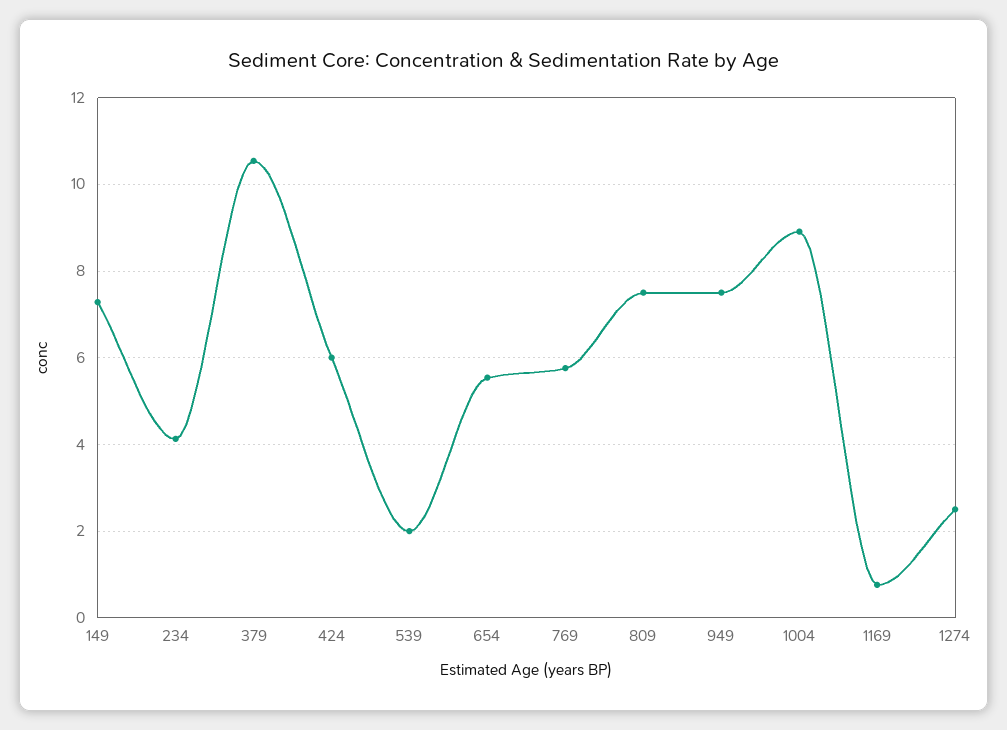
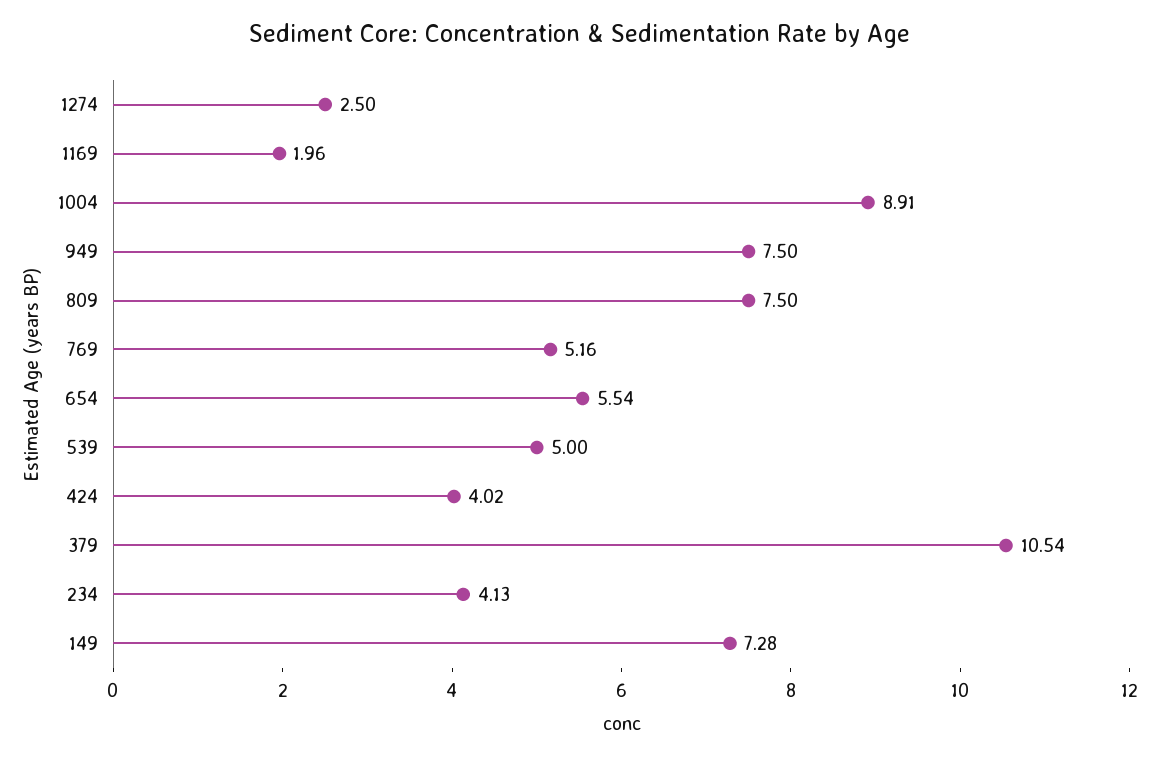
  {
    "149": 7.28,
    "234": 4.13,
    "379": 10.54,
-   "424": 6,
+   "424": 4.02,
-   "539": 2,
+   "539": 5,
    "654": 5.54,
-   "769": 5.8,
+   "769": 5.16,
    "809": 7.5,
    "949": 7.5,
    "1004": 8.91,
-   "1169": 0.8,
+   "1169": 1.96,
    "1274": 2.5
  }

